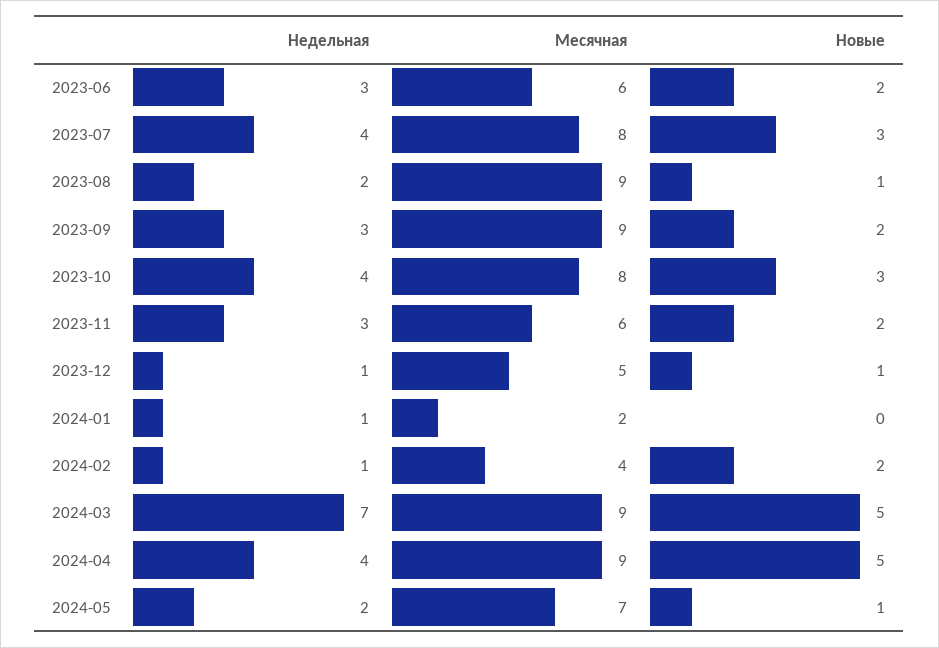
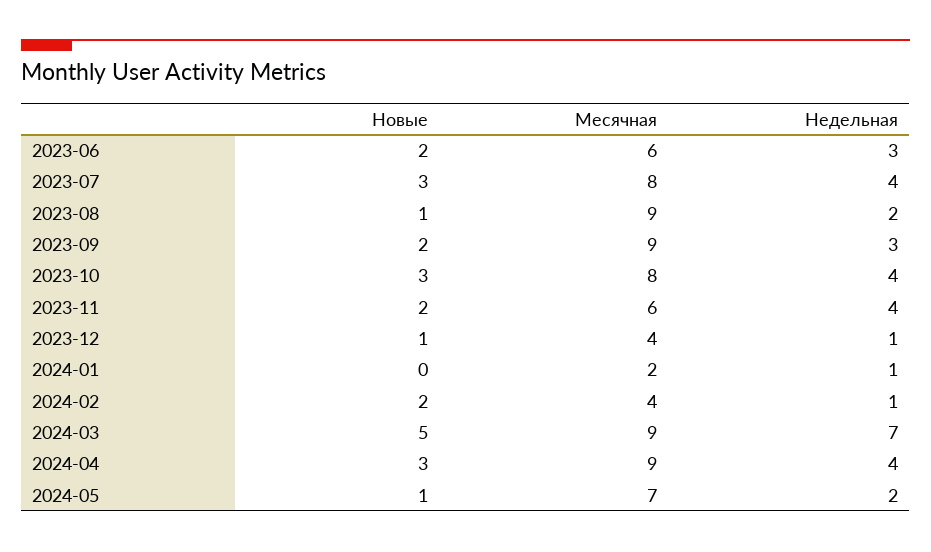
  {
    "Недельная": {
      "2023-06": 3,
      "2023-07": 4,
      "2023-08": 2,
      "2023-09": 3,
      "2023-10": 4,
-     "2023-11": 3,
+     "2023-11": 4,
      "2023-12": 1,
      "2024-01": 1,
      "2024-02": 1,
      "2024-03": 7,
      "2024-04": 4,
      "2024-05": 2
    },
    "Месячная": {
      "2023-06": 6,
      "2023-07": 8,
      "2023-08": 9,
      "2023-09": 9,
      "2023-10": 8,
      "2023-11": 6,
-     "2023-12": 5,
+     "2023-12": 4,
      "2024-01": 2,
      "2024-02": 4,
      "2024-03": 9,
      "2024-04": 9,
      "2024-05": 7
    },
    "Новые": {
      "2023-06": 2,
      "2023-07": 3,
      "2023-08": 1,
      "2023-09": 2,
      "2023-10": 3,
      "2023-11": 2,
      "2023-12": 1,
      "2024-01": 0,
      "2024-02": 2,
      "2024-03": 5,
-     "2024-04": 5,
+     "2024-04": 3,
      "2024-05": 1
    }
  }

